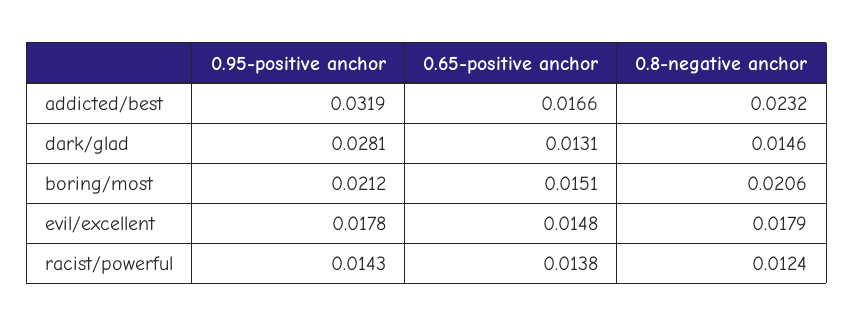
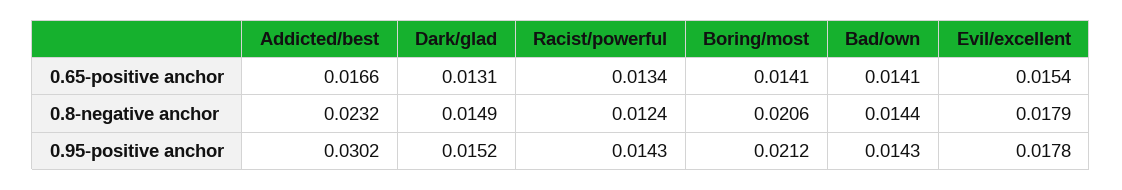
  {
    "0.95-positive anchor": {
-     "addicted/best": 0.0319,
+     "addicted/best": 0.0302,
-     "dark/glad": 0.0281,
+     "dark/glad": 0.0152,
      "boring/most": 0.0212,
      "evil/excellent": 0.0178,
-     "racist/powerful": 0.0143
+     "racist/powerful": 0.0143,
+     "Bad/own": 0.0143
    },
    "0.65-positive anchor": {
      "addicted/best": 0.0166,
      "dark/glad": 0.0131,
-     "boring/most": 0.0151,
+     "boring/most": 0.0141,
-     "evil/excellent": 0.0148,
+     "evil/excellent": 0.0154,
-     "racist/powerful": 0.0138
+     "racist/powerful": 0.0134,
+     "Bad/own": 0.0141
    },
    "0.8-negative anchor": {
      "addicted/best": 0.0232,
-     "dark/glad": 0.0146,
+     "dark/glad": 0.0149,
      "boring/most": 0.0206,
      "evil/excellent": 0.0179,
-     "racist/powerful": 0.0124
+     "racist/powerful": 0.0124,
+     "Bad/own": 0.0144
    }
  }

